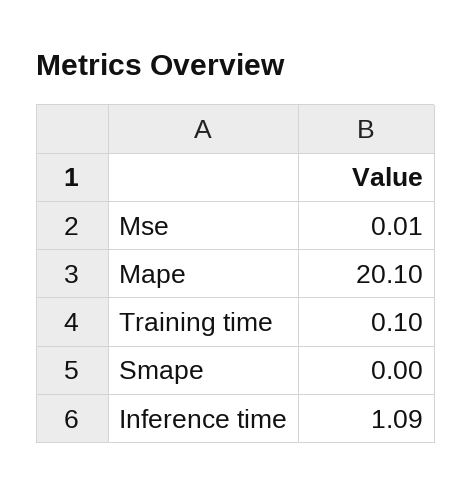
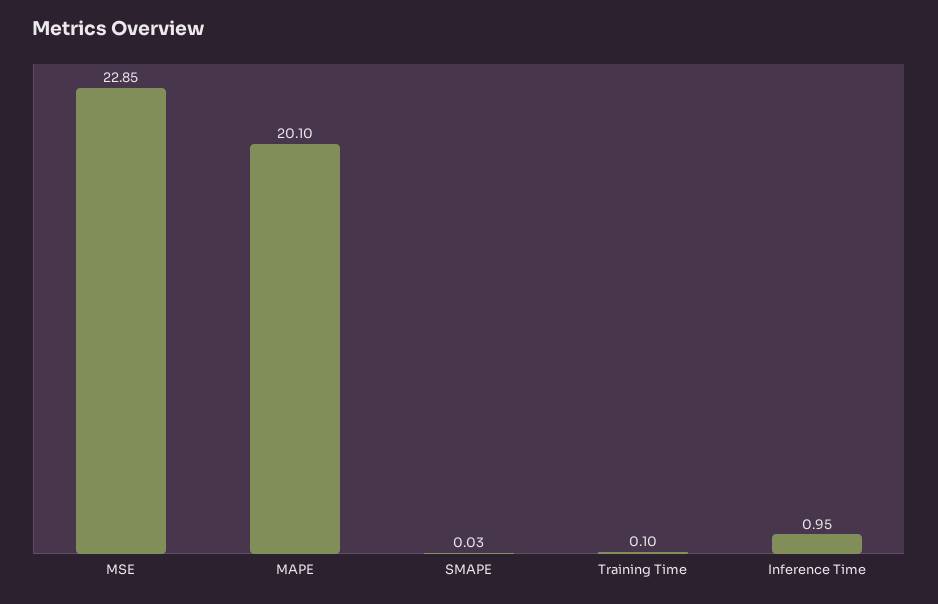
  {
-   "Mse": 0.01,
+   "Mse": 22.85,
    "Mape": 20.1,
    "Training time": 0.1,
-   "Smape": 0,
+   "Smape": 0.03,
-   "Inference time": 1.09
+   "Inference time": 0.95
  }

